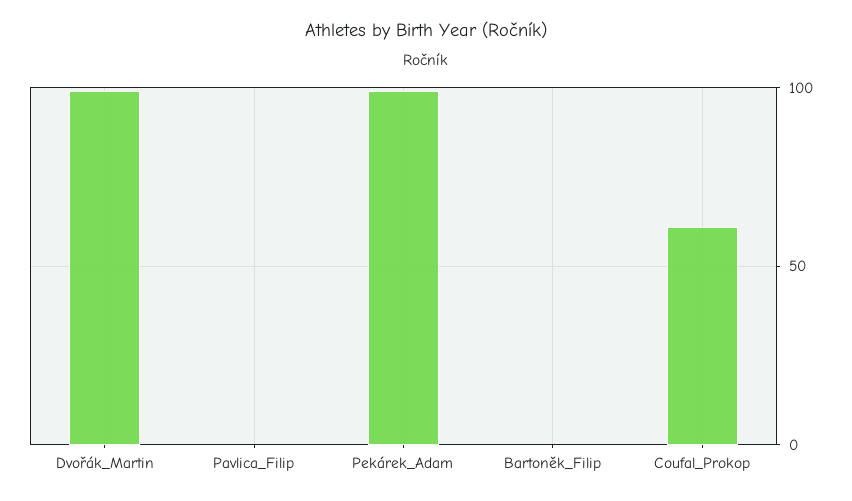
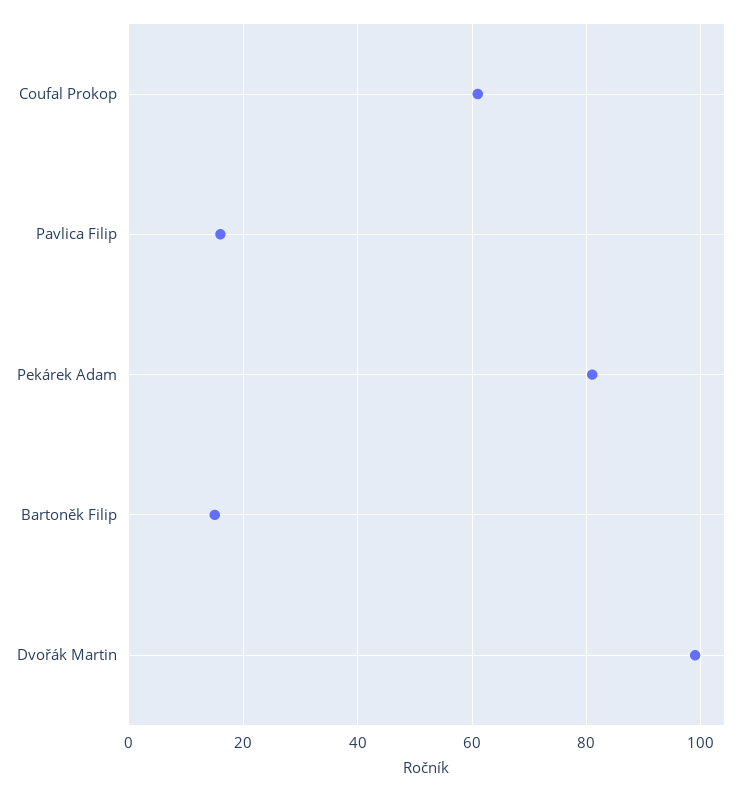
  {
    "Dvořák_Martin": 100,
-   "Pavlica_Filip": 0,
+   "Pavlica_Filip": 15,
-   "Pekárek_Adam": 100,
+   "Pekárek_Adam": 80,
-   "Bartoněk_Filip": 0,
+   "Bartoněk_Filip": 15,
    "Coufal_Prokop": 60
  }

